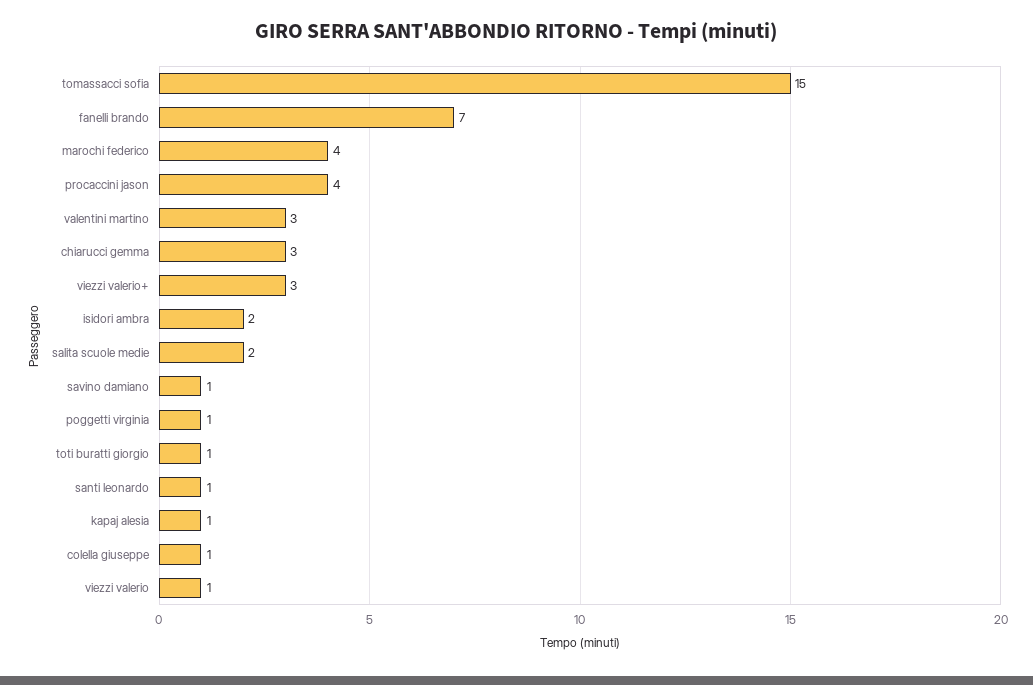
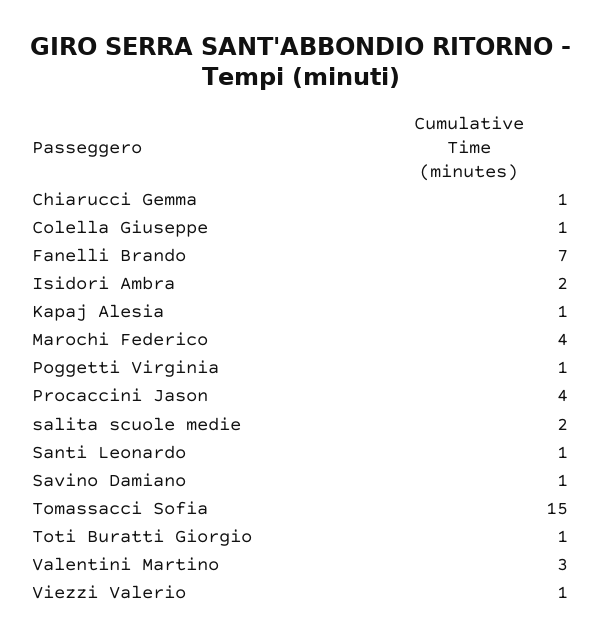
  {
    "tomassacci sofia": 15,
    "fanelli brando": 7,
    "marochi federico": 4,
    "procaccini jason": 4,
    "valentini martino": 3,
-   "chiarucci gemma": 3,
+   "chiarucci gemma": 1,
-   "viezzi valerio+": 3,
    "isidori ambra": 2,
    "salita scuole medie": 2,
    "savino damiano": 1,
    "poggetti virginia": 1,
    "toti buratti giorgio": 1,
    "santi leonardo": 1,
    "kapaj alesia": 1,
    "colella giuseppe": 1,
    "viezzi valerio": 1
  }

